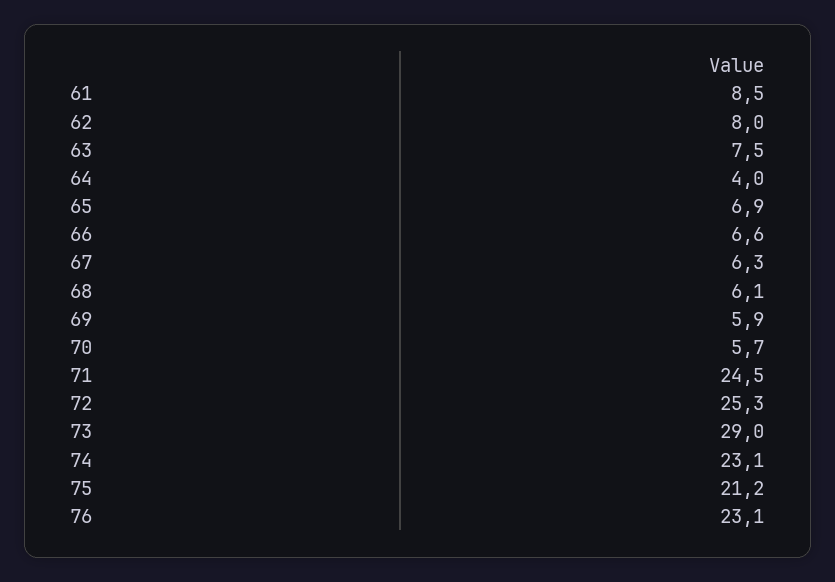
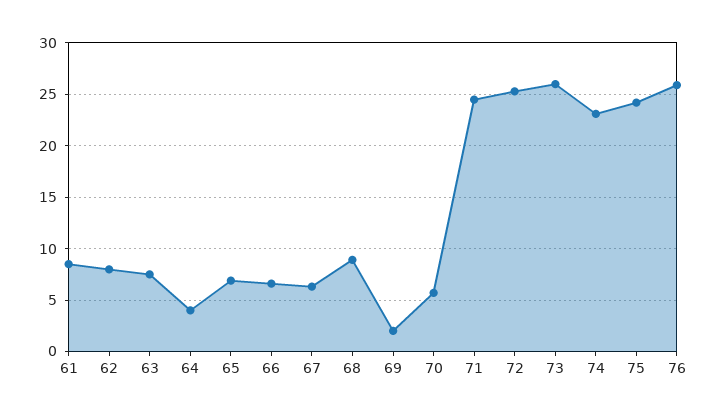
  {
    "61": 8.5,
    "62": 8,
    "63": 7.5,
    "64": 4,
    "65": 6.9,
    "66": 6.6,
    "67": 6.3,
-   "68": 6.1,
+   "68": 9,
-   "69": 5.9,
+   "69": 2,
    "70": 5.7,
    "71": 24.5,
    "72": 25.3,
-   "73": 29,
+   "73": 26,
    "74": 23.1,
-   "75": 21.2,
+   "75": 24,
-   "76": 23.1
+   "76": 26
  }

